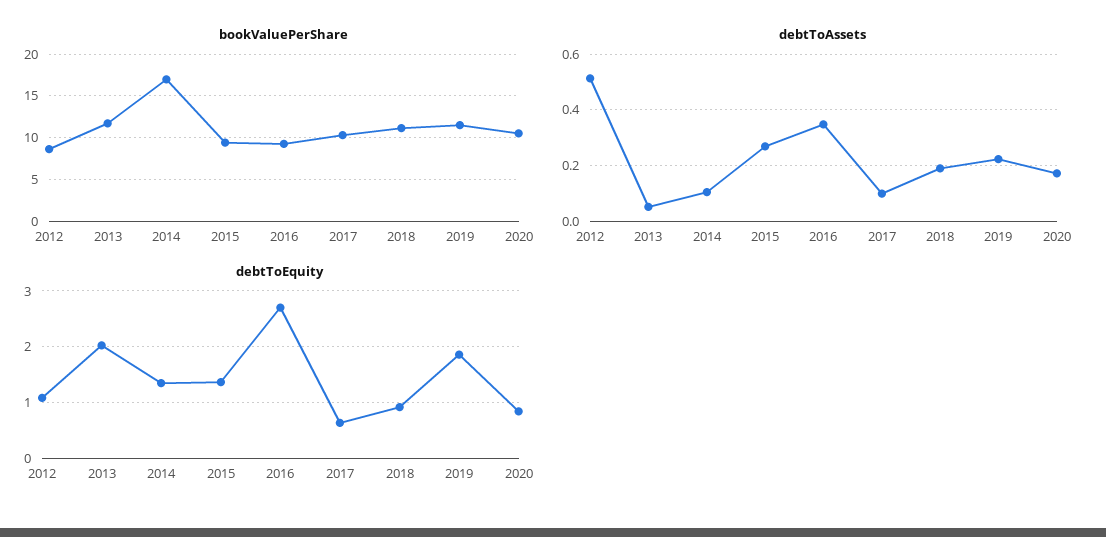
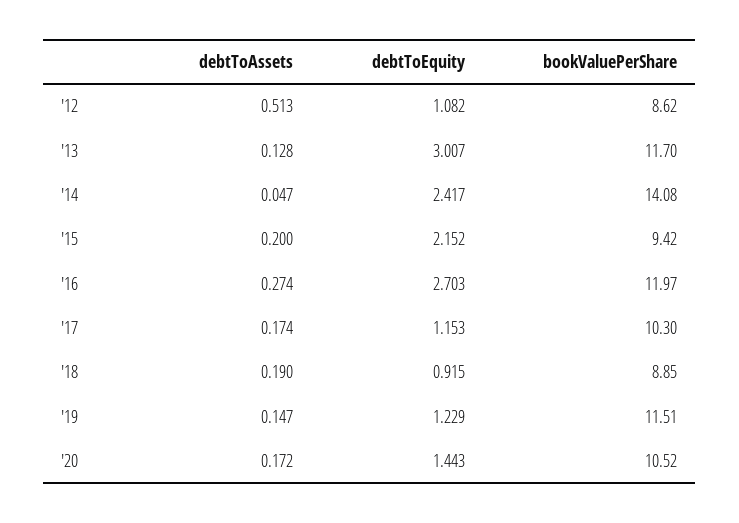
  {
    "bookValuePerShare": {
      "2012": 8.62,
      "2013": 11.7,
-     "2014": 17,
+     "2014": 14.08,
      "2015": 9.42,
-     "2016": 9,
+     "2016": 11.97,
      "2017": 10.3,
-     "2018": 11,
+     "2018": 8.85,
      "2019": 11.51,
      "2020": 10.52
    },
    "debtToAssets": {
      "2012": 0.513,
-     "2013": 0.05,
+     "2013": 0.128,
-     "2014": 0.1,
+     "2014": 0.047,
-     "2015": 0.275,
+     "2015": 0.2,
-     "2016": 0.35,
+     "2016": 0.274,
-     "2017": 0.1,
+     "2017": 0.174,
      "2018": 0.19,
-     "2019": 0.225,
+     "2019": 0.147,
      "2020": 0.172
    },
    "debtToEquity": {
      "2012": 1.082,
-     "2013": 2,
+     "2013": 3.007,
-     "2014": 1.4,
+     "2014": 2.417,
-     "2015": 1.4,
+     "2015": 2.152,
      "2016": 2.703,
-     "2017": 0.6,
+     "2017": 1.153,
      "2018": 0.915,
-     "2019": 1.8,
+     "2019": 1.229,
-     "2020": 0.8
+     "2020": 1.443
    }
  }

